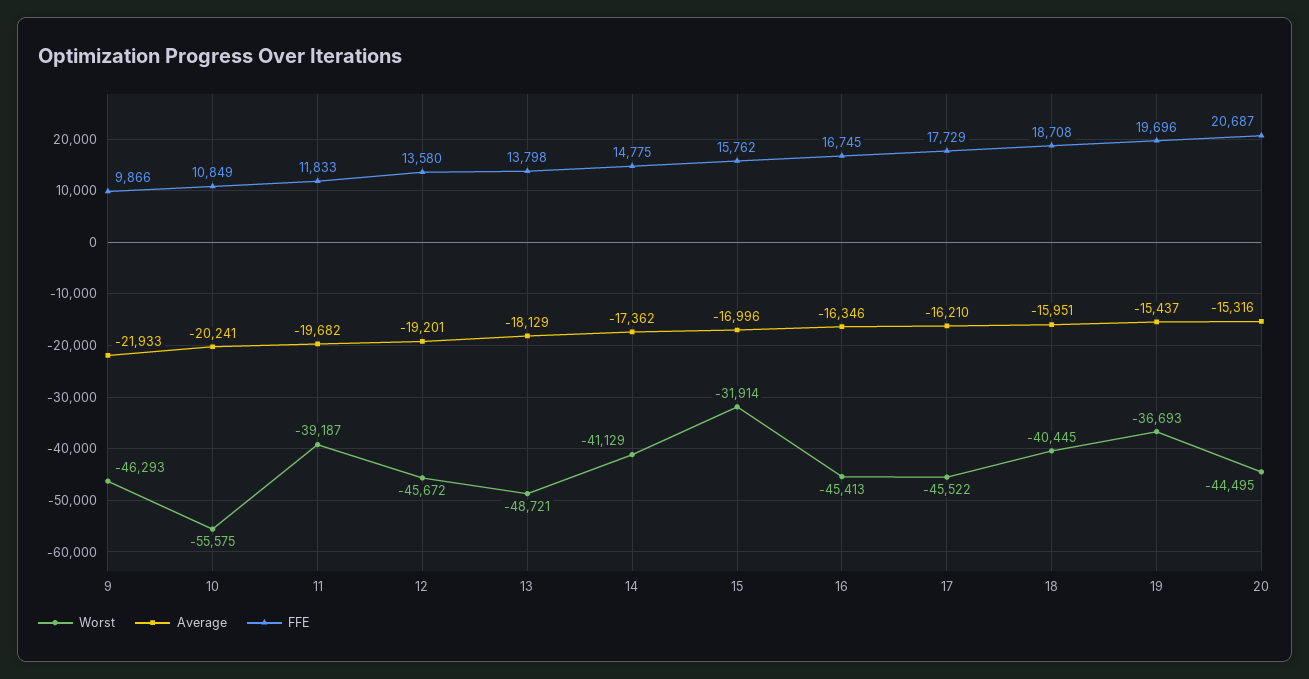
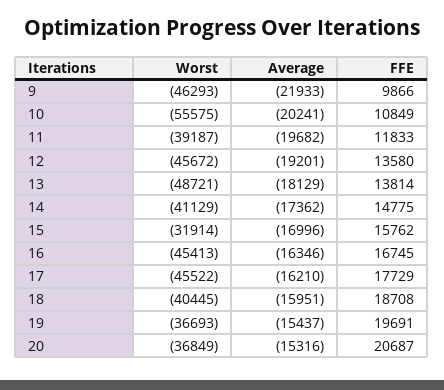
  {
    "Worst": {
      "9": -46293,
      "10": -55575,
      "11": -39187,
      "12": -45672,
      "13": -48721,
      "14": -41129,
      "15": -31914,
      "16": -45413,
      "17": -45522,
      "18": -40445,
      "19": -36693,
-     "20": -44495
+     "20": -36849
    },
    "Average": {
      "9": -21933,
      "10": -20241,
      "11": -19682,
      "12": -19201,
      "13": -18129,
      "14": -17362,
      "15": -16996,
      "16": -16346,
      "17": -16210,
      "18": -15951,
      "19": -15437,
      "20": -15316
    },
    "FFE": {
      "9": 9866,
      "10": 10849,
      "11": 11833,
      "12": 13580,
-     "13": 13798,
+     "13": 13814,
      "14": 14775,
      "15": 15762,
      "16": 16745,
      "17": 17729,
      "18": 18708,
-     "19": 19696,
+     "19": 19691,
      "20": 20687
    }
  }

